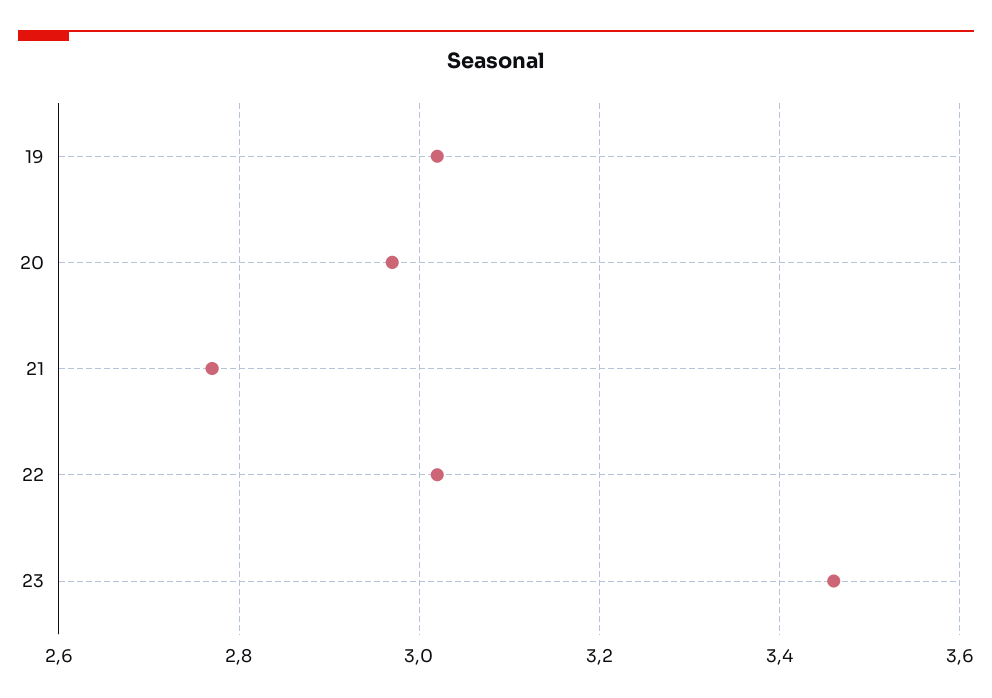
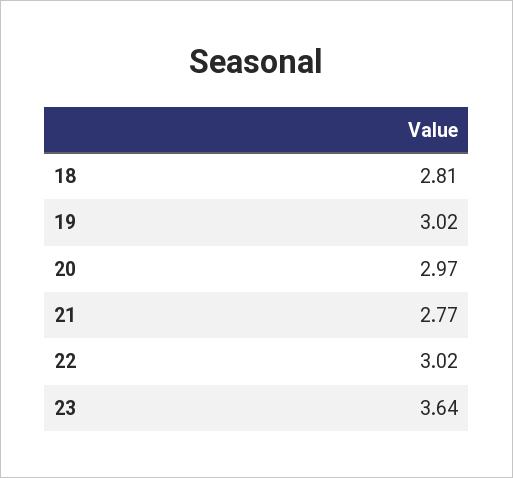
  {
    "19": 3.02,
    "20": 2.97,
    "21": 2.77,
    "22": 3.02,
-   "23": 3.45
+   "23": 3.64,
+   "18": 2.81
  }

